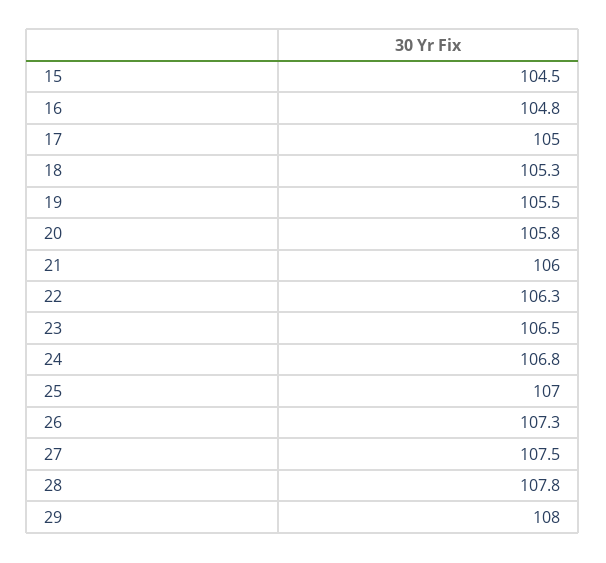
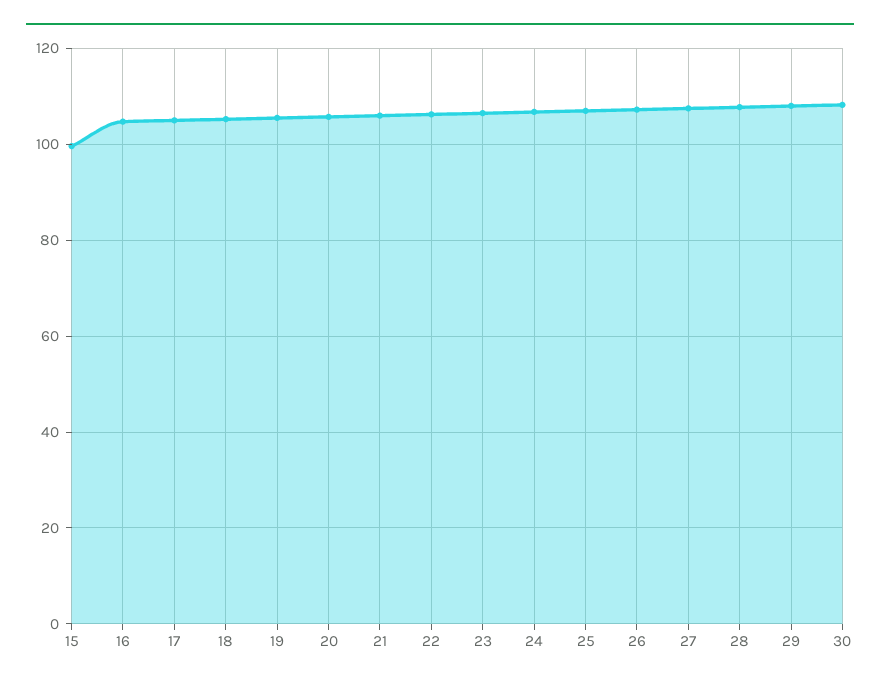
  {
-   "15": 104.5,
+   "15": 100,
    "16": 104.8,
    "17": 105,
    "18": 105.3,
    "19": 105.5,
    "20": 105.8,
    "21": 106,
    "22": 106.3,
    "23": 106.5,
    "24": 106.8,
    "25": 107,
    "26": 107.3,
    "27": 107.5,
    "28": 107.8,
-   "29": 108
+   "29": 108,
+   "30": 108
  }

